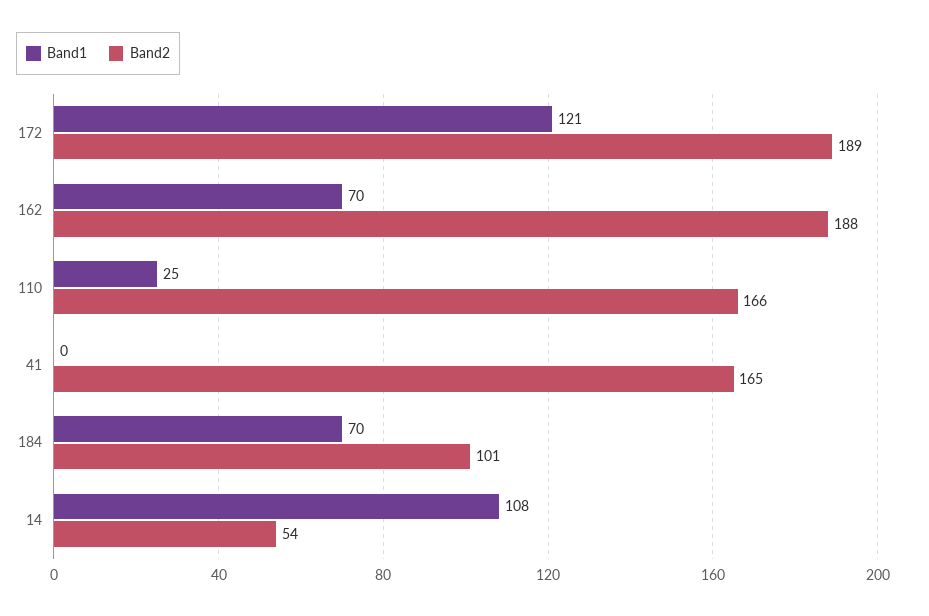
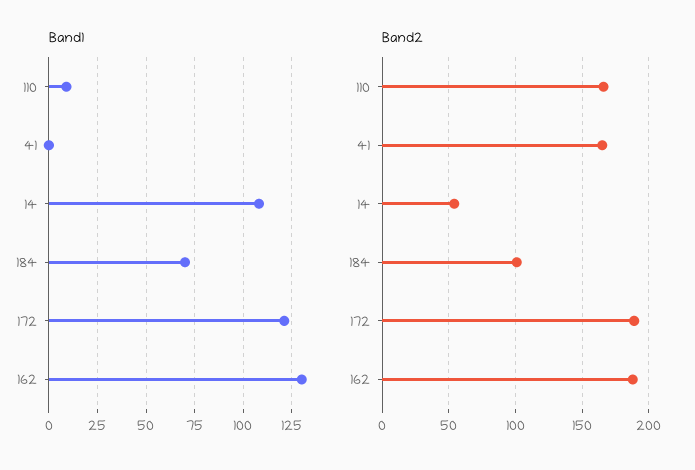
  {
    "Band1": {
      "172": 121,
-     "162": 70,
+     "162": 130,
-     "110": 25,
+     "110": 10,
      "41": 0,
      "184": 70,
      "14": 108
    },
    "Band2": {
      "172": 189,
      "162": 188,
      "110": 166,
      "41": 165,
      "184": 101,
      "14": 54
    }
  }

